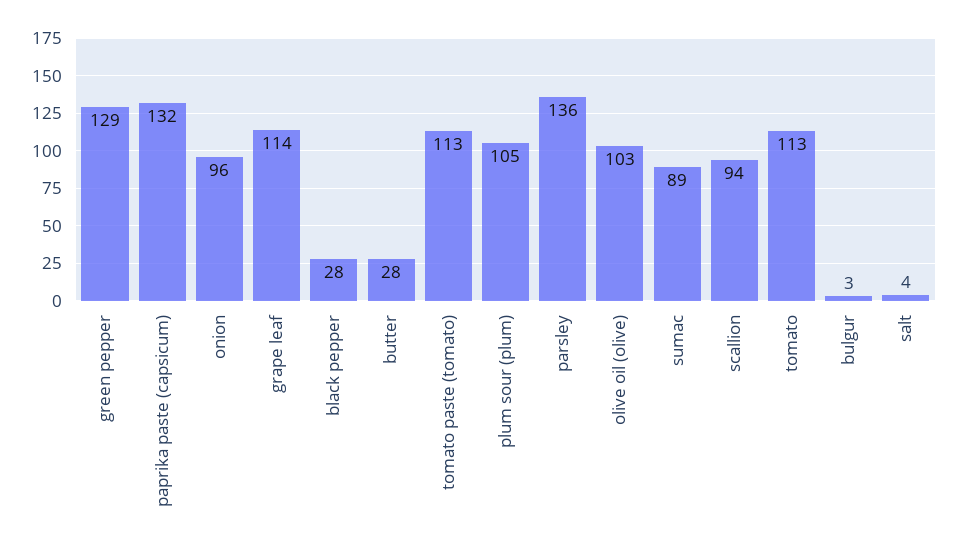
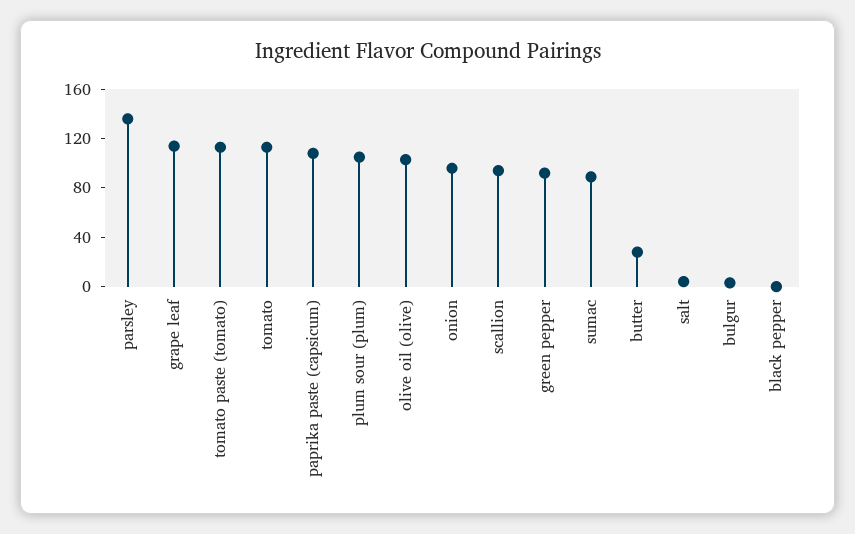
  {
-   "green pepper": 129,
+   "green pepper": 90,
-   "paprika paste (capsicum)": 132,
+   "paprika paste (capsicum)": 110,
    "onion": 96,
    "grape leaf": 114,
-   "black pepper": 28,
+   "black pepper": 0,
    "butter": 28,
    "tomato paste (tomato)": 113,
    "plum sour (plum)": 105,
    "parsley": 136,
    "olive oil (olive)": 103,
    "sumac": 89,
    "scallion": 94,
    "tomato": 113,
    "bulgur": 3,
    "salt": 4
  }

